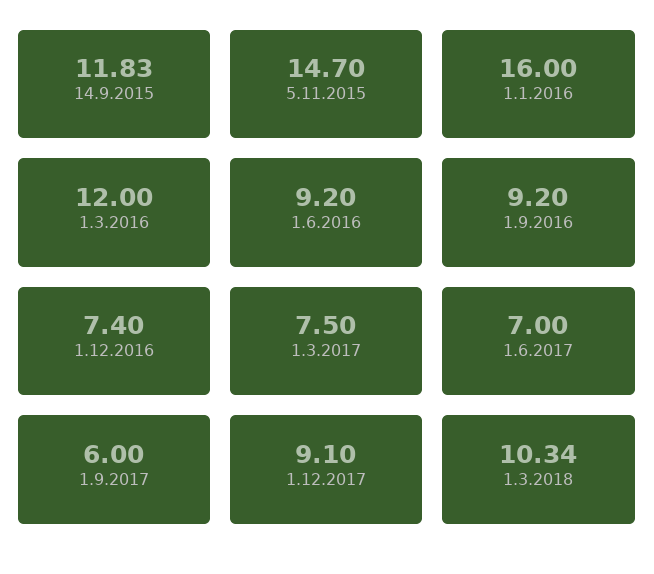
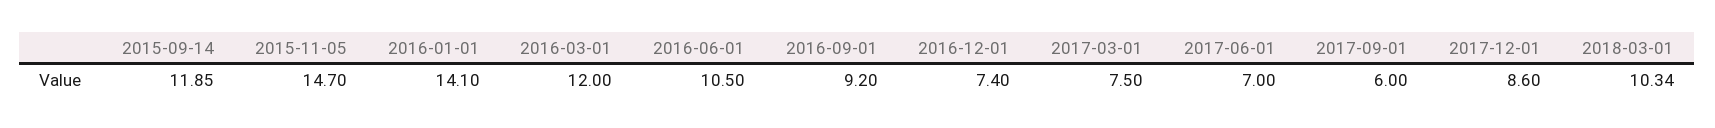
  {
-   "14.9.2015": 11.83,
+   "14.9.2015": 11.85,
    "5.11.2015": 14.7,
-   "1.1.2016": 16,
+   "1.1.2016": 14.1,
    "1.3.2016": 12,
-   "1.6.2016": 9.2,
+   "1.6.2016": 10.5,
    "1.9.2016": 9.2,
    "1.12.2016": 7.4,
    "1.3.2017": 7.5,
    "1.6.2017": 7,
    "1.9.2017": 6,
-   "1.12.2017": 9.1,
+   "1.12.2017": 8.6,
    "1.3.2018": 10.34
  }

